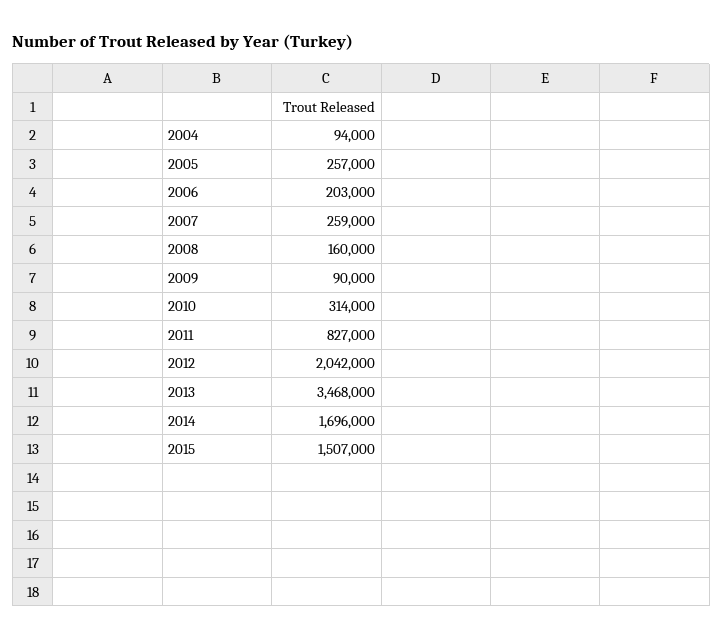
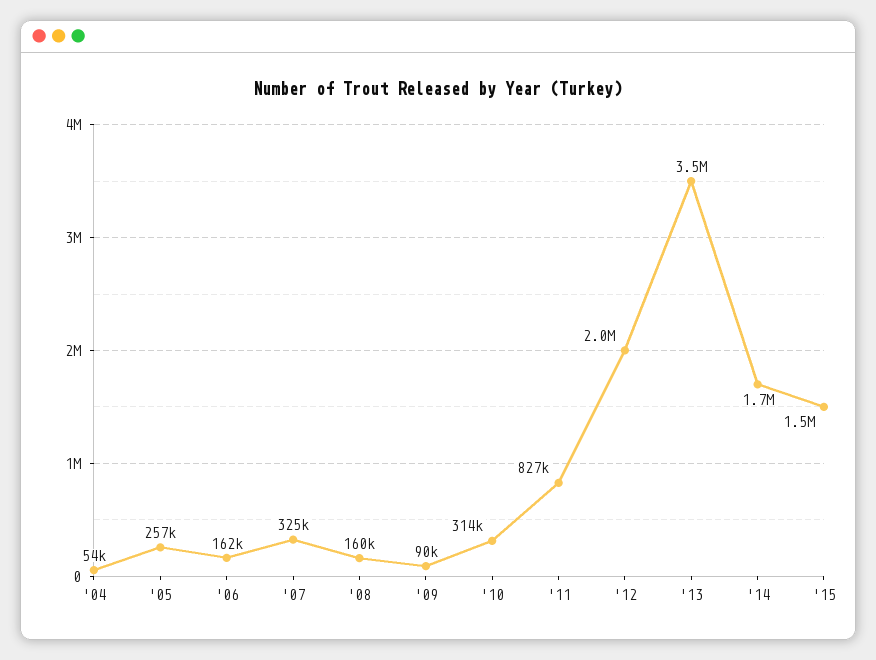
  {
-   "2004": 94000,
+   "2004": 54000,
    "2005": 257000,
-   "2006": 203000,
+   "2006": 162000,
-   "2007": 259000,
+   "2007": 325000,
    "2008": 160000,
    "2009": 90000,
    "2010": 314000,
    "2011": 827000,
    "2012": 2042000,
    "2013": 3468000,
    "2014": 1696000,
    "2015": 1507000
  }

